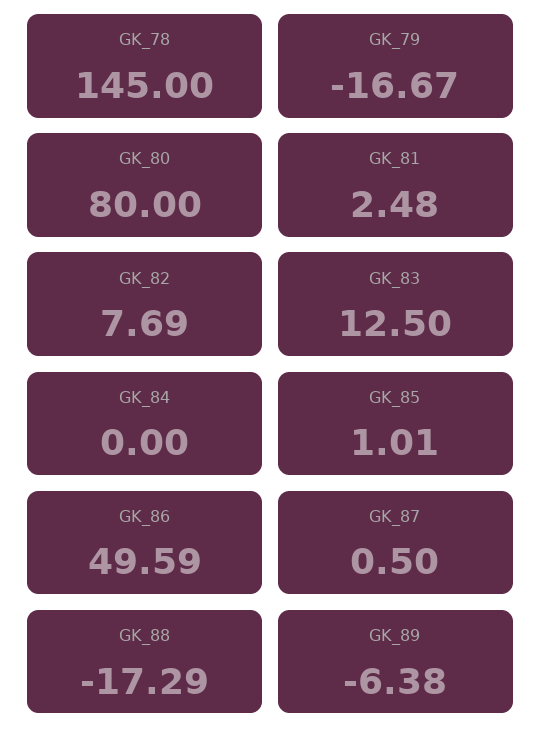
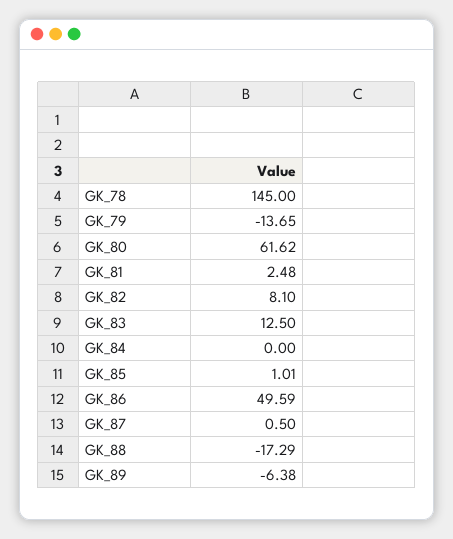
  {
    "GK_78": 145,
-   "GK_79": -16.67,
+   "GK_79": -13.65,
-   "GK_80": 80,
+   "GK_80": 61.62,
    "GK_81": 2.48,
-   "GK_82": 7.69,
+   "GK_82": 8.1,
    "GK_83": 12.5,
    "GK_84": 0,
    "GK_85": 1.01,
    "GK_86": 49.59,
    "GK_87": 0.5,
    "GK_88": -17.29,
    "GK_89": -6.38
  }

